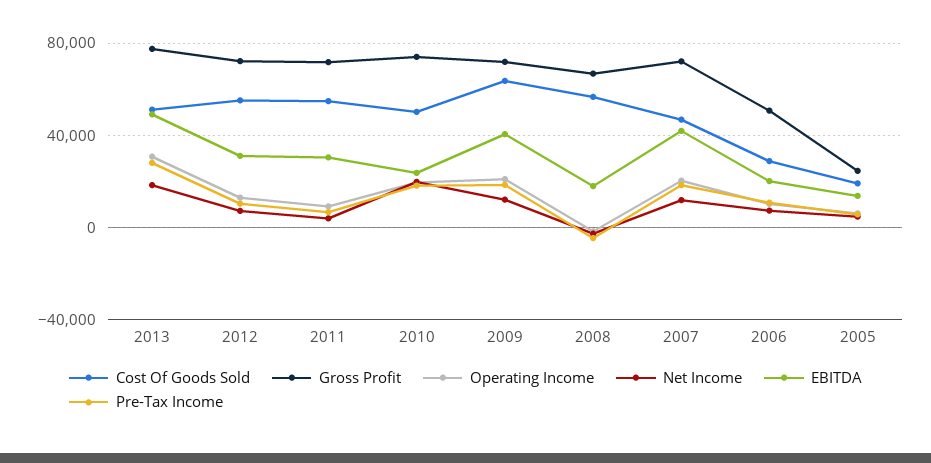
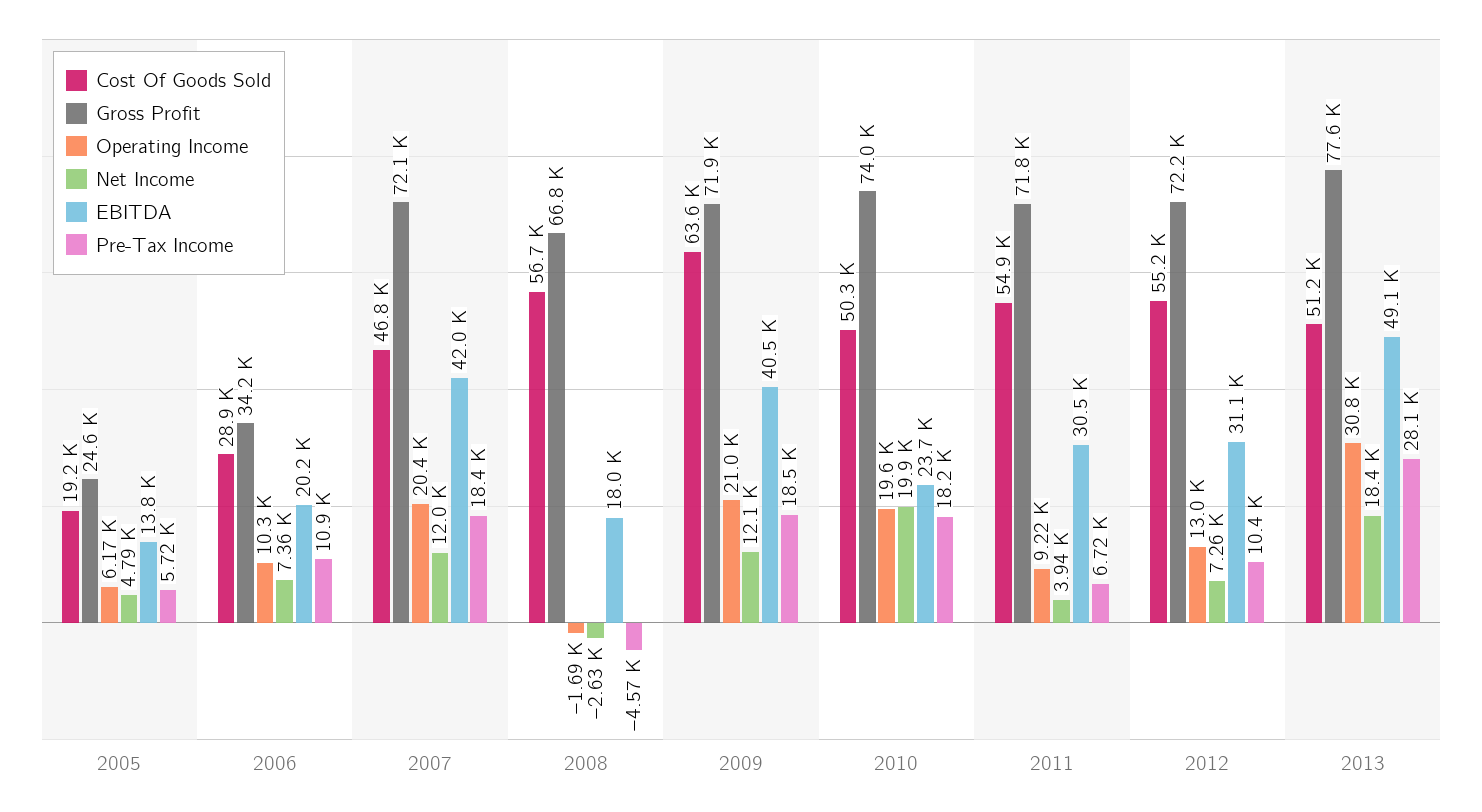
  {
    "Cost Of Goods Sold": {
      "2013": 51200,
      "2012": 55200,
      "2011": 54900,
      "2010": 50300,
      "2009": 63600,
      "2008": 56700,
      "2007": 46800,
      "2006": 28900,
      "2005": 19200
    },
    "Gross Profit": {
      "2013": 77600,
      "2012": 72200,
      "2011": 71800,
      "2010": 74000,
      "2009": 71900,
      "2008": 66800,
      "2007": 72100,
-     "2006": 50000,
+     "2006": 34200,
      "2005": 24600
    },
    "Operating Income": {
      "2013": 30800,
      "2012": 13000,
      "2011": 9220,
      "2010": 19600,
      "2009": 21000,
      "2008": -1690,
      "2007": 20400,
      "2006": 10300,
      "2005": 6170
    },
    "Net Income": {
      "2013": 18400,
      "2012": 7260,
      "2011": 3940,
      "2010": 19900,
      "2009": 12100,
      "2008": -2630,
      "2007": 12000,
      "2006": 7360,
      "2005": 4790
    },
    "EBITDA": {
      "2013": 49100,
      "2012": 31100,
      "2011": 30500,
      "2010": 23700,
      "2009": 40500,
      "2008": 18000,
      "2007": 42000,
      "2006": 20200,
      "2005": 13800
    },
    "Pre-Tax Income": {
      "2013": 28100,
      "2012": 10400,
      "2011": 6720,
      "2010": 18200,
      "2009": 18500,
      "2008": -4570,
      "2007": 18400,
      "2006": 10900,
      "2005": 5720
    }
  }

